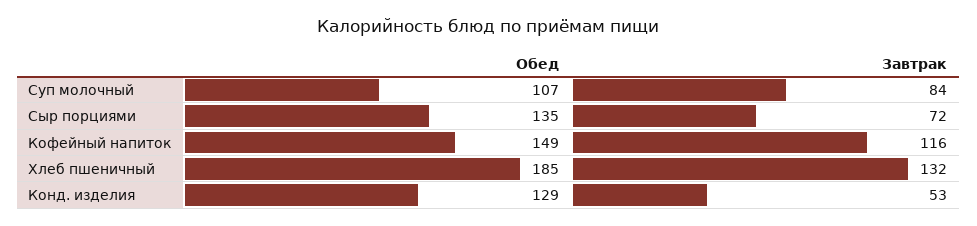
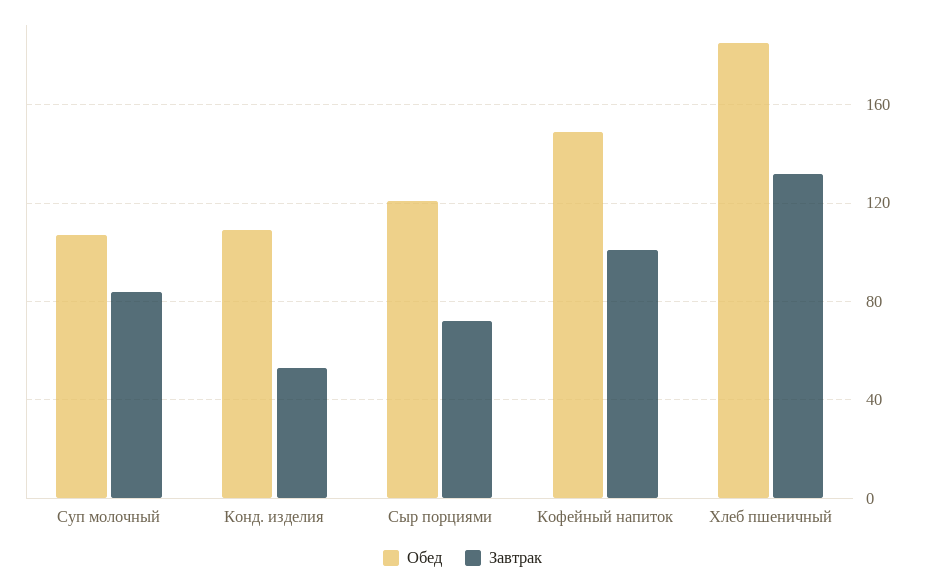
  {
    "Обед": {
      "Суп молочный": 107,
-     "Сыр порциями": 135,
+     "Сыр порциями": 120,
      "Кофейный напиток": 149,
      "Хлеб пшеничный": 185,
-     "Конд. изделия": 129
+     "Конд. изделия": 110
    },
    "Завтрак": {
      "Суп молочный": 84,
      "Сыр порциями": 72,
-     "Кофейный напиток": 116,
+     "Кофейный напиток": 100,
      "Хлеб пшеничный": 132,
      "Конд. изделия": 53
    }
  }

